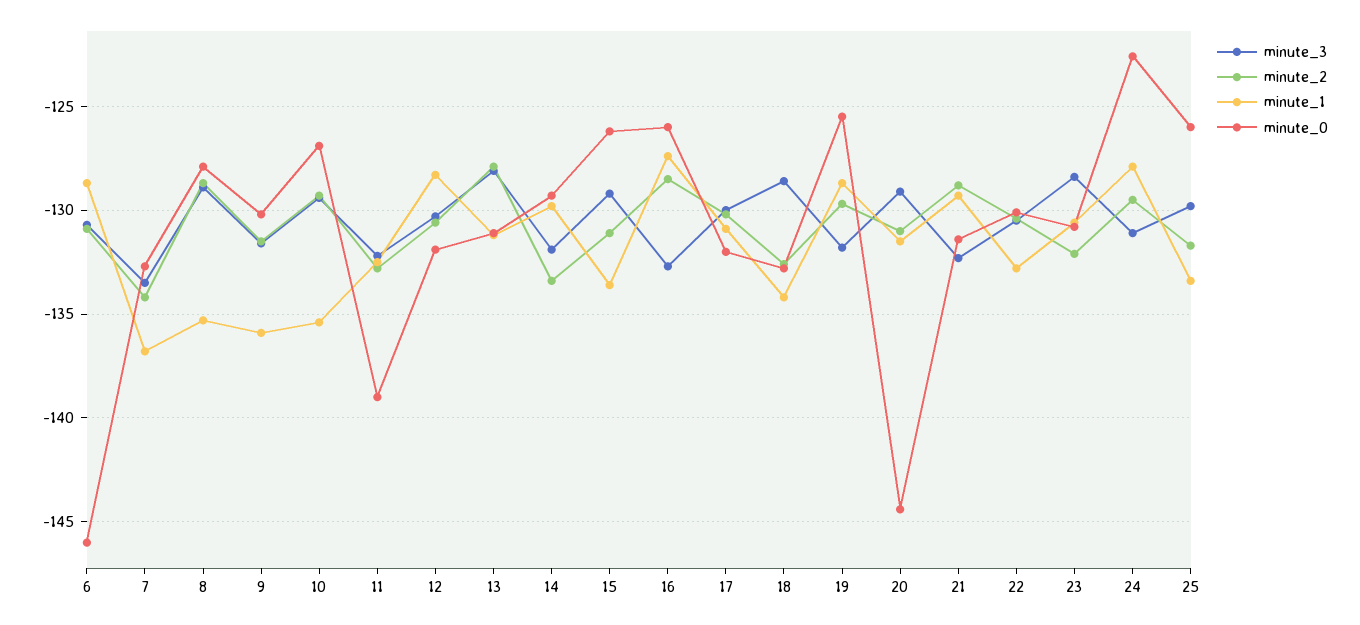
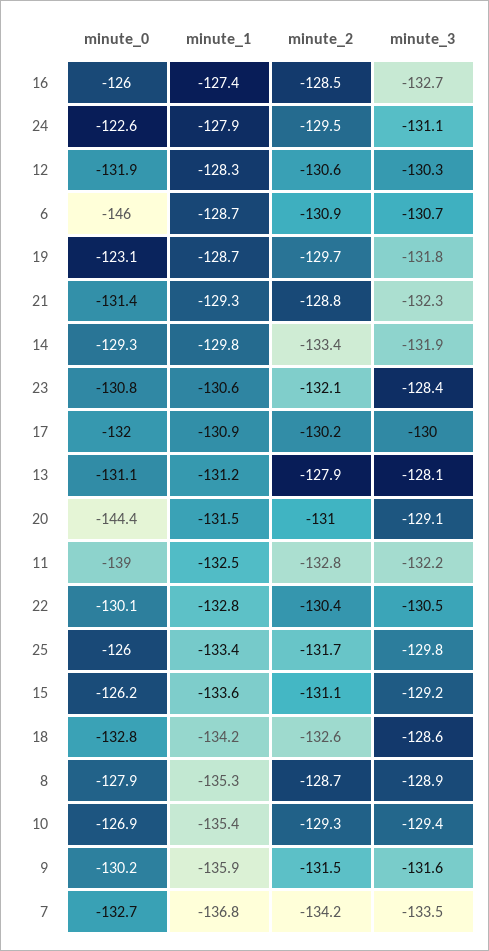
  {
    "minute_3": {
      "6": -130.7,
      "7": -133.5,
      "8": -128.9,
      "9": -131.6,
      "10": -129.4,
      "11": -132.2,
      "12": -130.3,
      "13": -128.1,
      "14": -131.9,
      "15": -129.2,
      "16": -132.7,
      "17": -130,
      "18": -128.6,
      "19": -131.8,
      "20": -129.1,
      "21": -132.3,
      "22": -130.5,
      "23": -128.4,
      "24": -131.1,
      "25": -129.8
    },
    "minute_2": {
      "6": -130.9,
      "7": -134.2,
      "8": -128.7,
      "9": -131.5,
      "10": -129.3,
      "11": -132.8,
      "12": -130.6,
      "13": -127.9,
      "14": -133.4,
      "15": -131.1,
      "16": -128.5,
      "17": -130.2,
      "18": -132.6,
      "19": -129.7,
      "20": -131,
      "21": -128.8,
      "22": -130.4,
      "23": -132.1,
      "24": -129.5,
      "25": -131.7
    },
    "minute_1": {
      "6": -128.7,
      "7": -136.8,
      "8": -135.3,
      "9": -135.9,
      "10": -135.4,
      "11": -132.5,
      "12": -128.3,
      "13": -131.2,
      "14": -129.8,
      "15": -133.6,
      "16": -127.4,
      "17": -130.9,
      "18": -134.2,
      "19": -128.7,
      "20": -131.5,
      "21": -129.3,
      "22": -132.8,
      "23": -130.6,
      "24": -127.9,
      "25": -133.4
    },
    "minute_0": {
      "6": -146,
      "7": -132.7,
      "8": -127.9,
      "9": -130.2,
      "10": -126.9,
      "11": -139,
      "12": -131.9,
      "13": -131.1,
      "14": -129.3,
      "15": -126.2,
      "16": -126,
      "17": -132,
      "18": -132.8,
-     "19": -125.5,
+     "19": -123.1,
      "20": -144.4,
      "21": -131.4,
      "22": -130.1,
      "23": -130.8,
      "24": -122.6,
      "25": -126
    }
  }

